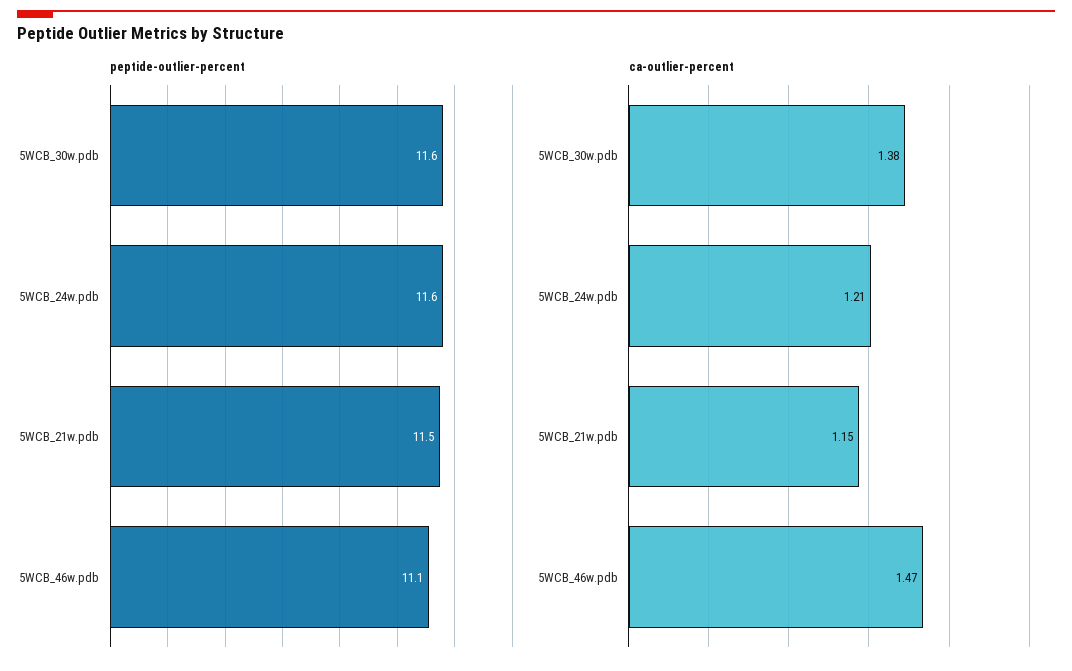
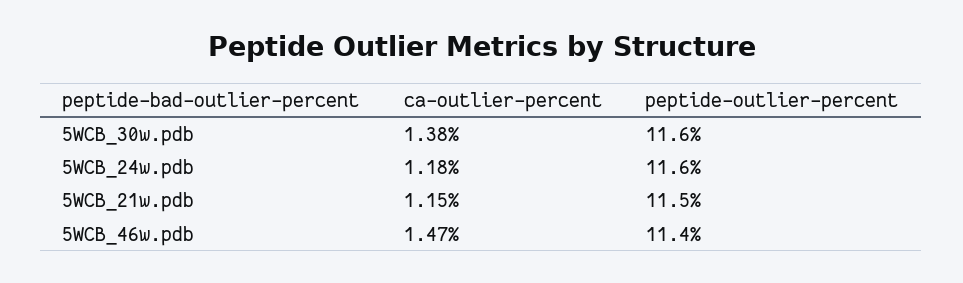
  {
    "peptide-outlier-percent": {
      "5WCB_30w.pdb": 11.6,
      "5WCB_24w.pdb": 11.6,
      "5WCB_21w.pdb": 11.5,
-     "5WCB_46w.pdb": 11.1
+     "5WCB_46w.pdb": 11.4
    },
    "ca-outlier-percent": {
      "5WCB_30w.pdb": 1.38,
-     "5WCB_24w.pdb": 1.21,
+     "5WCB_24w.pdb": 1.18,
      "5WCB_21w.pdb": 1.15,
      "5WCB_46w.pdb": 1.47
    }
  }

